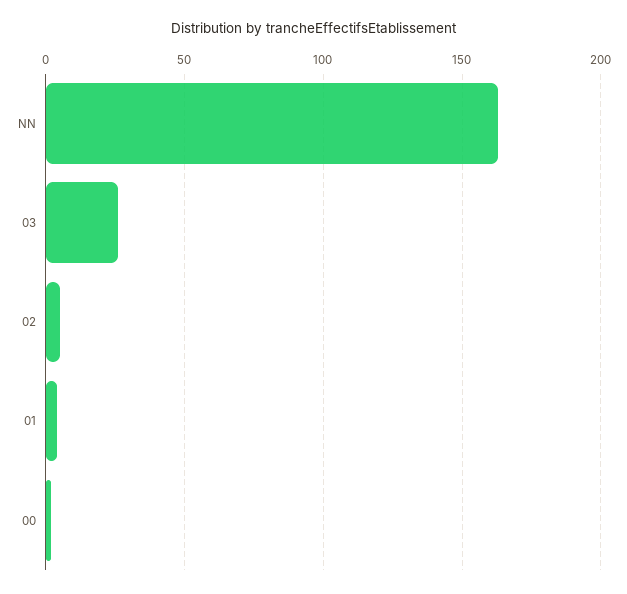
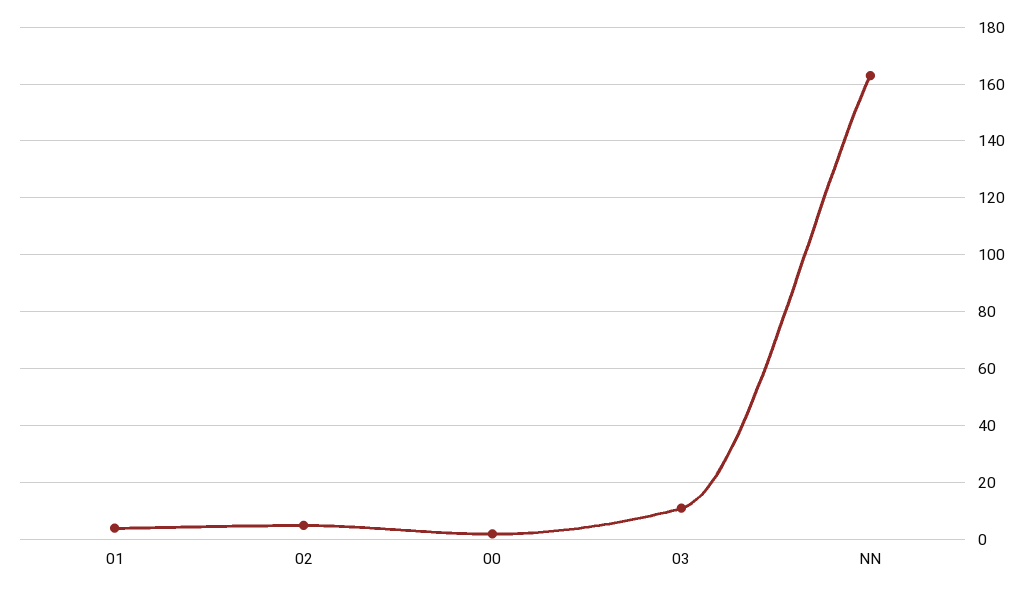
  {
    "NN": 165,
-   "03": 25,
+   "03": 10,
    "02": 5,
    "01": 5,
    "00": 0
  }

